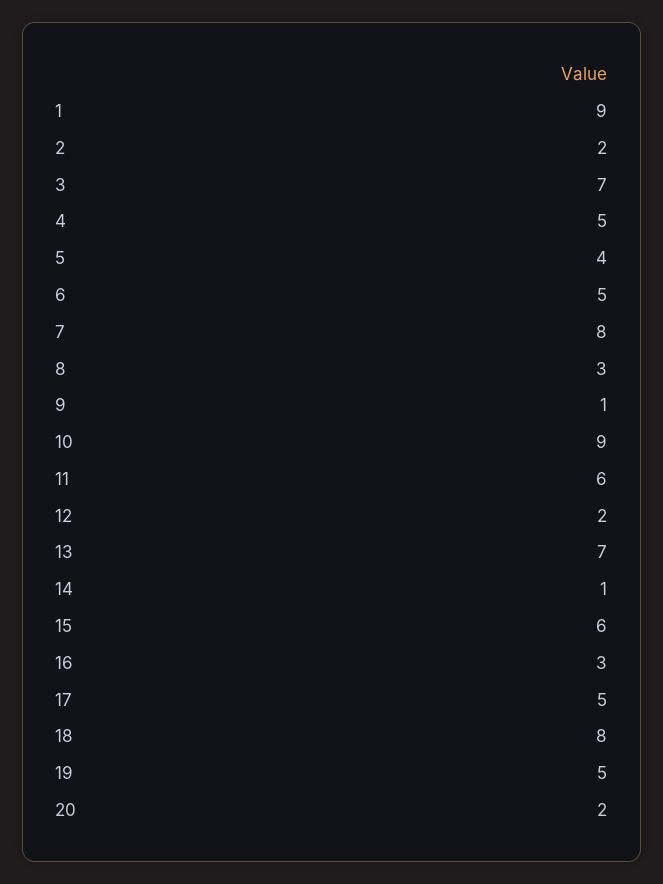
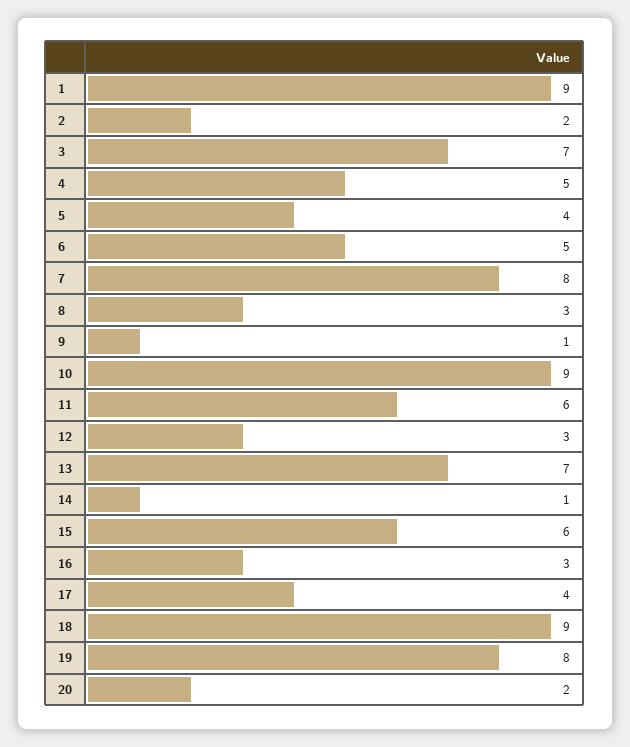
  {
    "1": 9,
    "2": 2,
    "3": 7,
    "4": 5,
    "5": 4,
    "6": 5,
    "7": 8,
    "8": 3,
    "9": 1,
    "10": 9,
    "11": 6,
-   "12": 2,
+   "12": 3,
    "13": 7,
    "14": 1,
    "15": 6,
    "16": 3,
-   "17": 5,
+   "17": 4,
-   "18": 8,
+   "18": 9,
-   "19": 5,
+   "19": 8,
    "20": 2
  }

